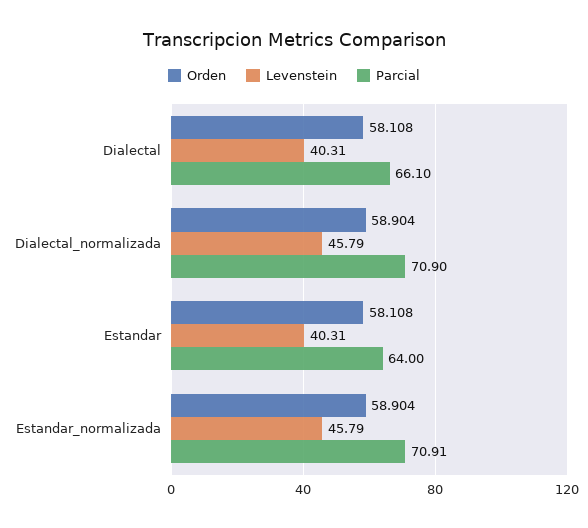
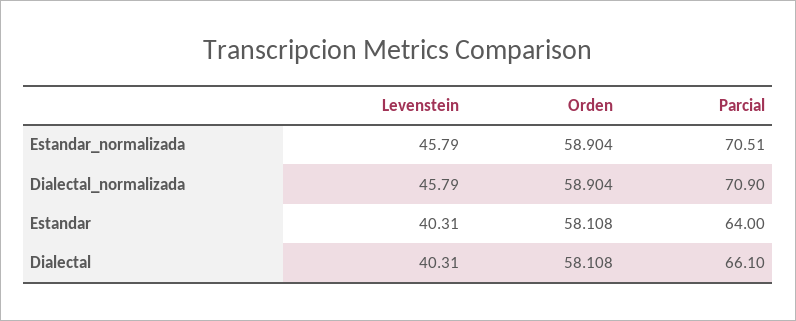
  {
    "Orden": {
      "Dialectal": 58.108,
      "Dialectal_normalizada": 58.904,
      "Estandar": 58.108,
      "Estandar_normalizada": 58.904
    },
    "Levenstein": {
      "Dialectal": 40.31,
      "Dialectal_normalizada": 45.79,
      "Estandar": 40.31,
      "Estandar_normalizada": 45.79
    },
    "Parcial": {
      "Dialectal": 66.1,
      "Dialectal_normalizada": 70.9,
      "Estandar": 64,
-     "Estandar_normalizada": 70.91
+     "Estandar_normalizada": 70.51
    }
  }

